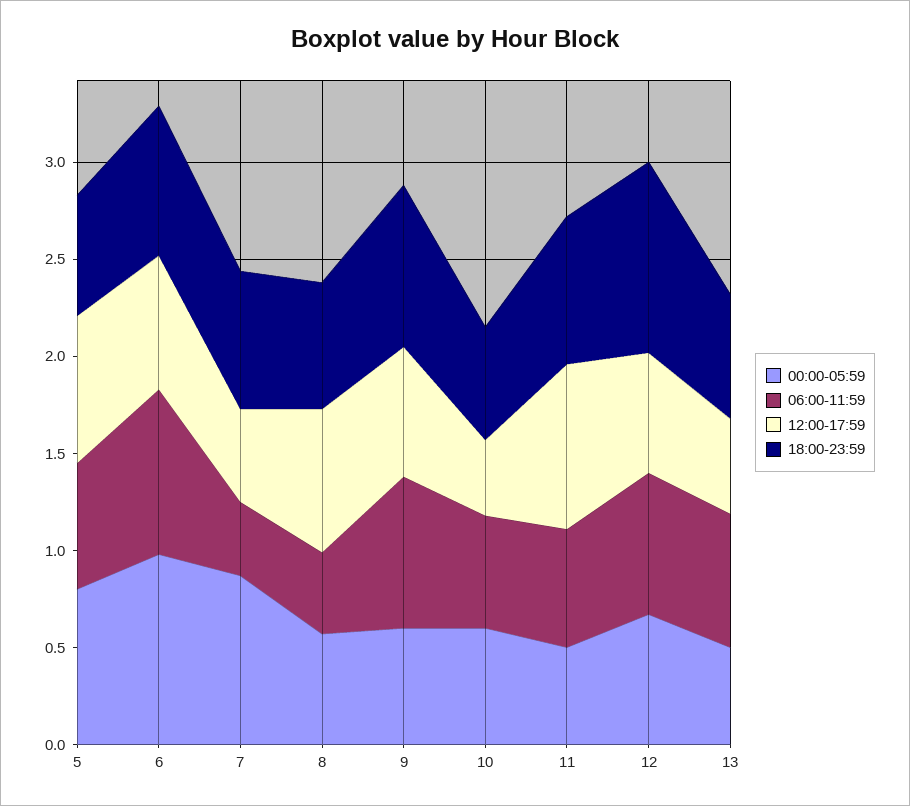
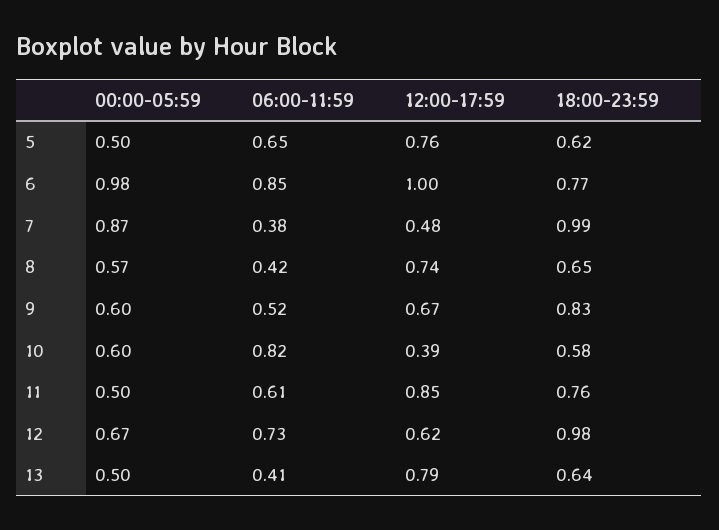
  {
    "00:00-05:59": {
-     "5": 0.8,
+     "5": 0.5,
      "6": 0.98,
      "7": 0.87,
      "8": 0.57,
      "9": 0.6,
      "10": 0.6,
      "11": 0.5,
      "12": 0.67,
      "13": 0.5
    },
    "06:00-11:59": {
      "5": 0.65,
      "6": 0.85,
      "7": 0.38,
      "8": 0.42,
-     "9": 0.8,
+     "9": 0.52,
-     "10": 0.6,
+     "10": 0.82,
      "11": 0.61,
      "12": 0.73,
-     "13": 0.7
+     "13": 0.41
    },
    "12:00-17:59": {
      "5": 0.76,
-     "6": 0.7,
+     "6": 1,
      "7": 0.48,
      "8": 0.74,
      "9": 0.67,
      "10": 0.39,
      "11": 0.85,
      "12": 0.62,
-     "13": 0.5
+     "13": 0.79
    },
    "18:00-23:59": {
      "5": 0.62,
      "6": 0.77,
-     "7": 0.7,
+     "7": 0.99,
      "8": 0.65,
      "9": 0.83,
      "10": 0.58,
      "11": 0.76,
      "12": 0.98,
      "13": 0.64
    }
  }

